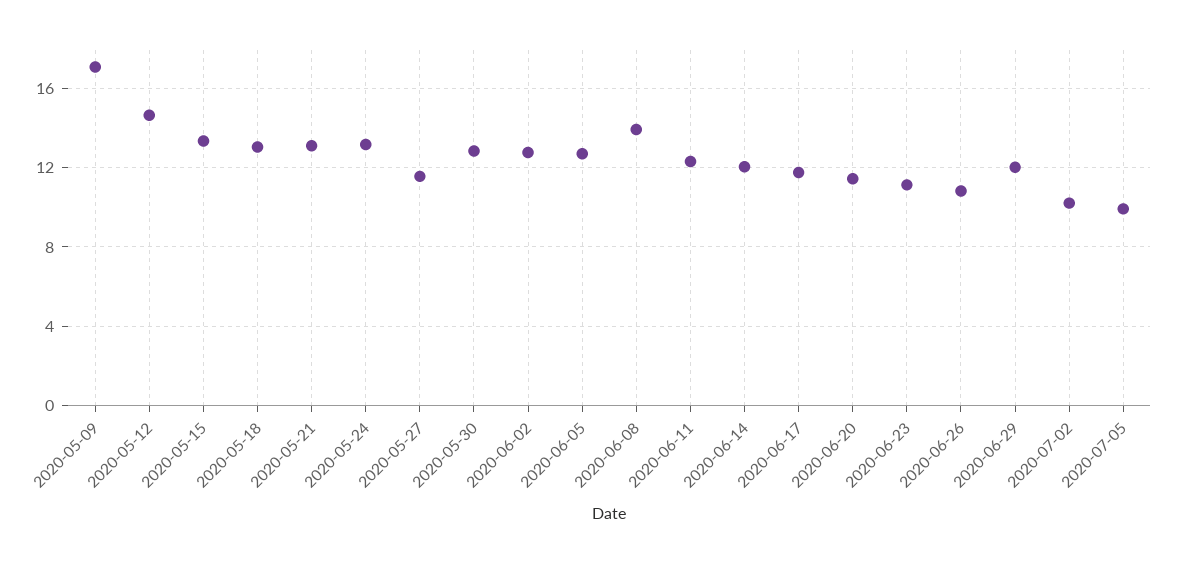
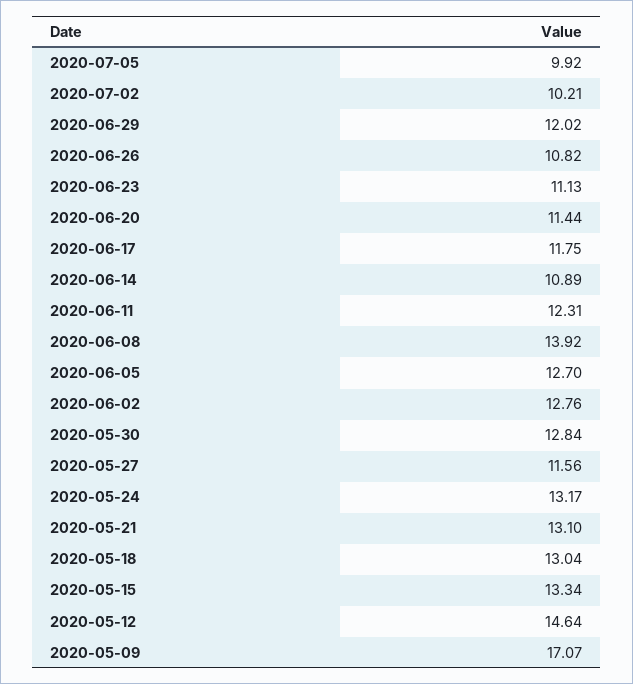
  {
    "2020-05-09": 17.07,
    "2020-05-12": 14.64,
    "2020-05-15": 13.34,
    "2020-05-18": 13.04,
    "2020-05-21": 13.1,
    "2020-05-24": 13.17,
    "2020-05-27": 11.56,
    "2020-05-30": 12.84,
    "2020-06-02": 12.76,
    "2020-06-05": 12.7,
    "2020-06-08": 13.92,
    "2020-06-11": 12.31,
-   "2020-06-14": 12,
+   "2020-06-14": 10.89,
    "2020-06-17": 11.75,
    "2020-06-20": 11.44,
    "2020-06-23": 11.13,
    "2020-06-26": 10.82,
    "2020-06-29": 12.02,
    "2020-07-02": 10.21,
    "2020-07-05": 9.92
  }

